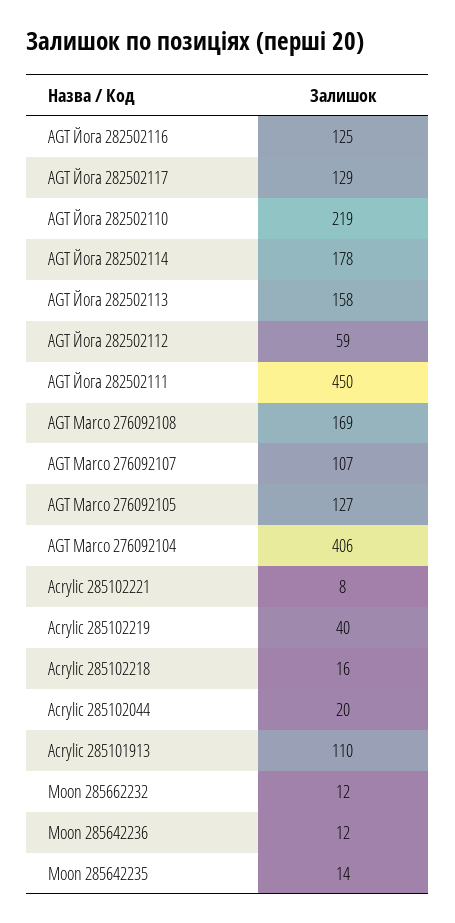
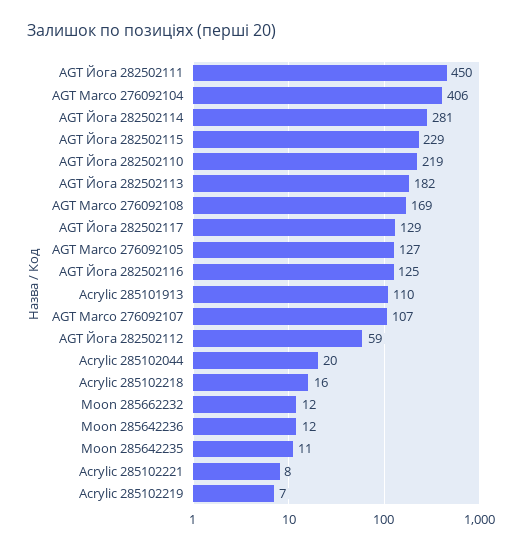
  {
    "AGT Йога 282502116": 125,
    "AGT Йога 282502117": 129,
    "AGT Йога 282502110": 219,
-   "AGT Йога 282502114": 178,
+   "AGT Йога 282502114": 281,
-   "AGT Йога 282502113": 158,
+   "AGT Йога 282502113": 182,
    "AGT Йога 282502112": 59,
    "AGT Йога 282502111": 450,
    "AGT Marco 276092108": 169,
    "AGT Marco 276092107": 107,
    "AGT Marco 276092105": 127,
    "AGT Marco 276092104": 406,
    "Acrylic 285102221": 8,
-   "Acrylic 285102219": 40,
+   "Acrylic 285102219": 7,
    "Acrylic 285102218": 16,
    "Acrylic 285102044": 20,
    "Acrylic 285101913": 110,
    "Moon 285662232": 12,
    "Moon 285642236": 12,
-   "Moon 285642235": 14
+   "Moon 285642235": 11,
+   "AGT Йога 282502115": 229
  }

